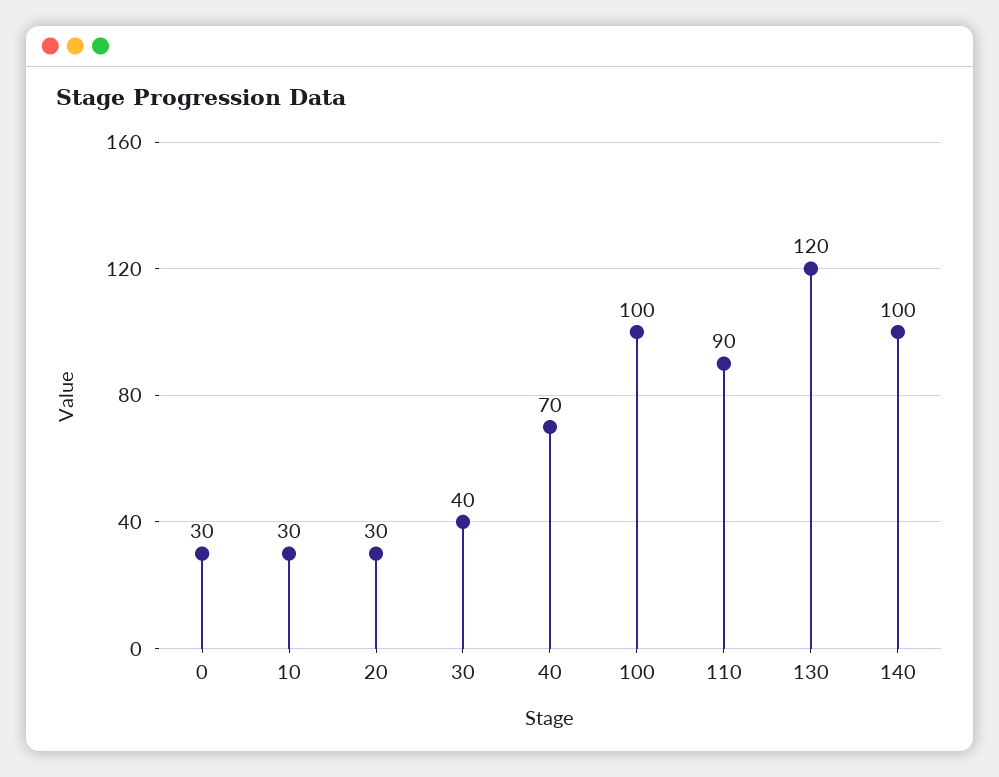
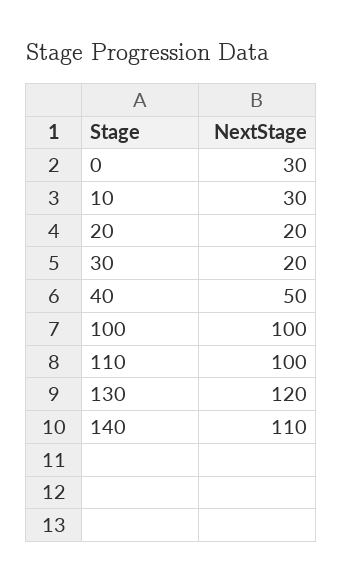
  {
    "0": 30,
    "10": 30,
-   "20": 30,
+   "20": 20,
-   "30": 40,
+   "30": 20,
-   "40": 70,
+   "40": 50,
    "100": 100,
-   "110": 90,
+   "110": 100,
    "130": 120,
-   "140": 100
+   "140": 110
  }

